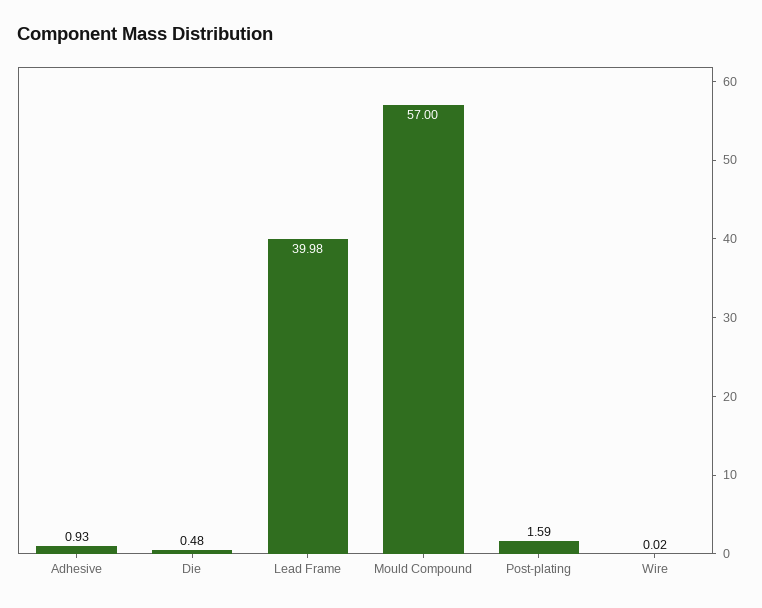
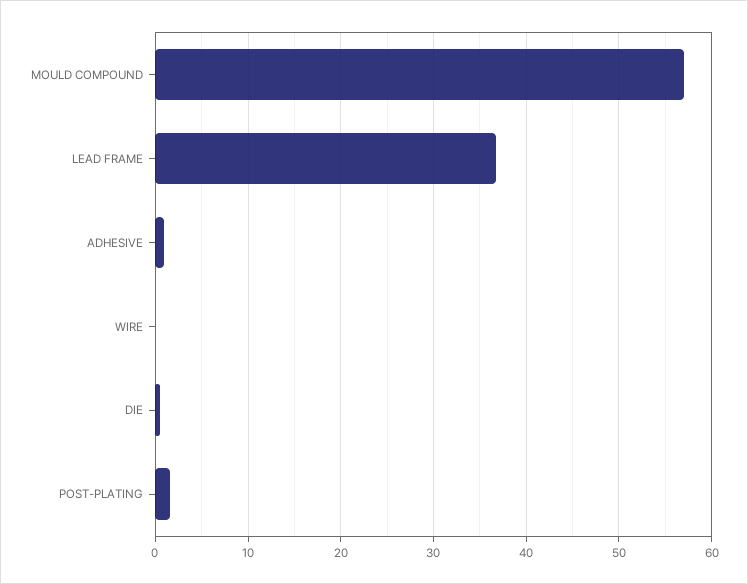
  {
    "Adhesive": 0.93,
    "Die": 0.48,
-   "Lead Frame": 39.98,
+   "Lead Frame": 37,
    "Mould Compound": 57,
    "Post-plating": 1.59,
    "Wire": 0.02
  }

